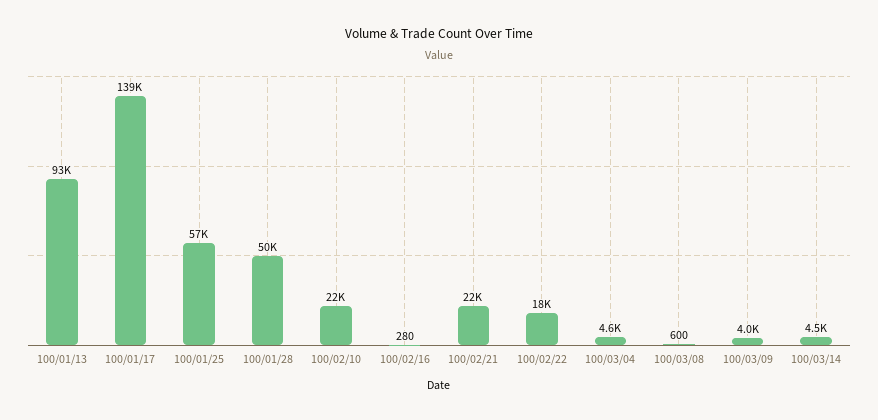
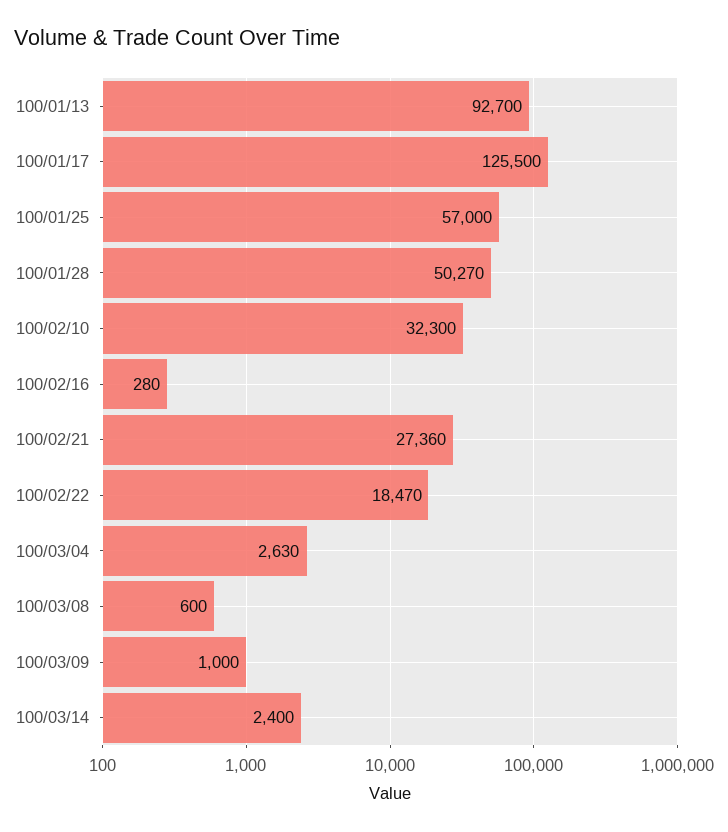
  {
    "100/01/13": 92700,
-   "100/01/17": 139000,
+   "100/01/17": 125500,
    "100/01/25": 57000,
    "100/01/28": 50270,
-   "100/02/10": 22000,
+   "100/02/10": 32300,
    "100/02/16": 280,
-   "100/02/21": 22000,
+   "100/02/21": 27360,
    "100/02/22": 18470,
-   "100/03/04": 4600,
+   "100/03/04": 2630,
    "100/03/08": 600,
-   "100/03/09": 4000,
+   "100/03/09": 1000,
-   "100/03/14": 4500
+   "100/03/14": 2400
  }

